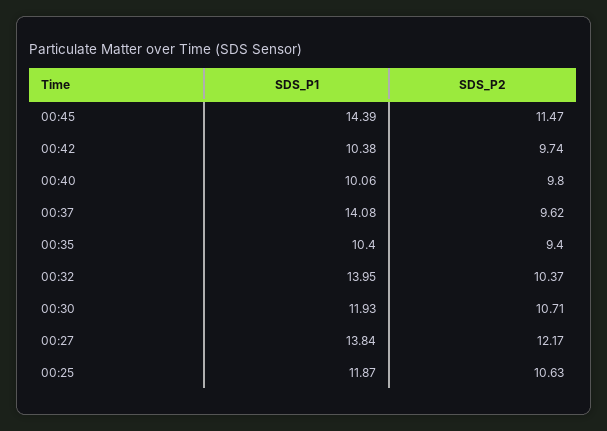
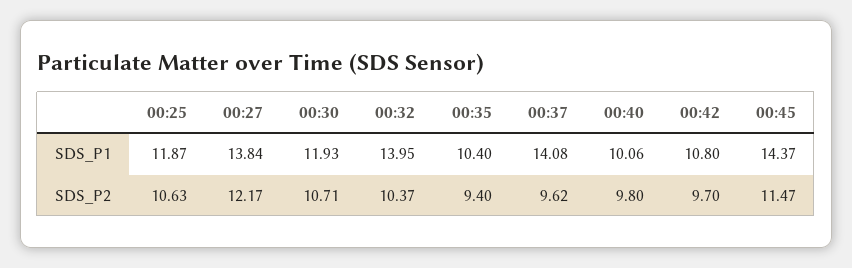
  {
    "SDS_P1": {
-     "00:45": 14.39,
+     "00:45": 14.37,
-     "00:42": 10.38,
+     "00:42": 10.8,
      "00:40": 10.06,
      "00:37": 14.08,
      "00:35": 10.4,
      "00:32": 13.95,
      "00:30": 11.93,
      "00:27": 13.84,
      "00:25": 11.87
    },
    "SDS_P2": {
      "00:45": 11.47,
-     "00:42": 9.74,
+     "00:42": 9.7,
      "00:40": 9.8,
      "00:37": 9.62,
      "00:35": 9.4,
      "00:32": 10.37,
      "00:30": 10.71,
      "00:27": 12.17,
      "00:25": 10.63
    }
  }

